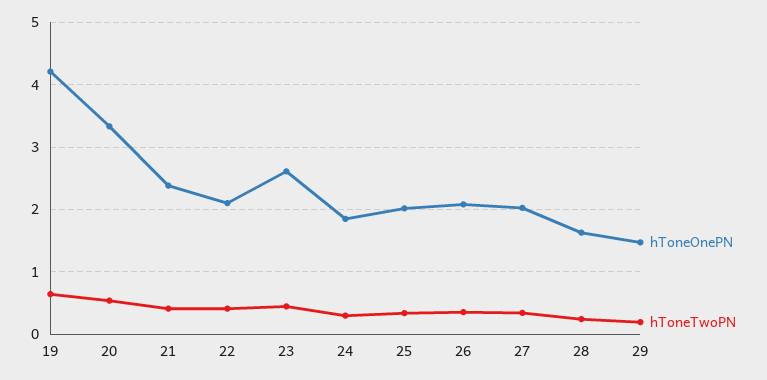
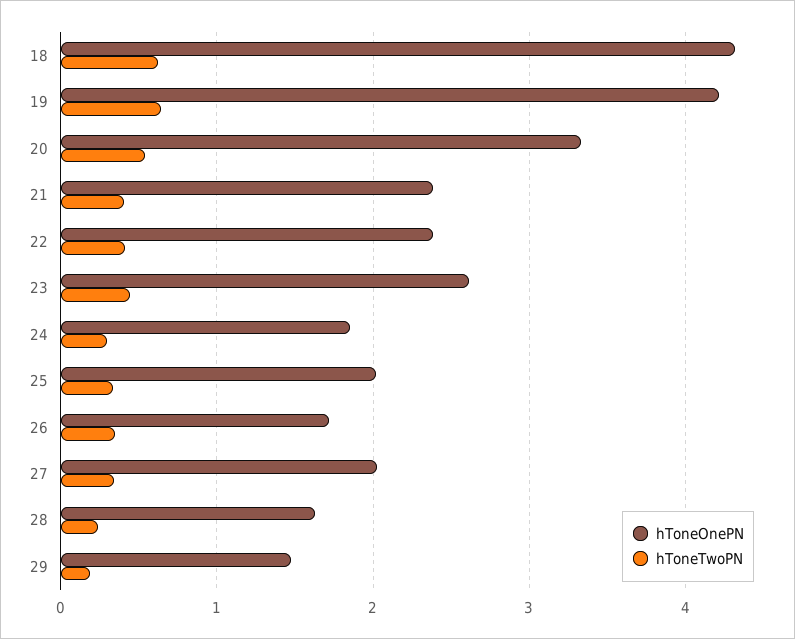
  {
    "hToneOnePN": {
      "19": 4.2,
      "20": 3.3,
      "21": 2.4,
-     "22": 2.1,
+     "22": 2.4,
      "23": 2.6,
      "24": 1.8,
      "25": 2,
-     "26": 2.1,
+     "26": 1.7,
      "27": 2,
      "28": 1.6,
-     "29": 1.5
+     "29": 1.5,
+     "18": 4.3
    },
    "hToneTwoPN": {
      "19": 0.6,
      "20": 0.5,
      "21": 0.4,
      "22": 0.4,
      "23": 0.4,
      "24": 0.3,
      "25": 0.3,
      "26": 0.4,
      "27": 0.3,
      "28": 0.2,
-     "29": 0.2
+     "29": 0.2,
+     "18": 0.6
    }
  }

